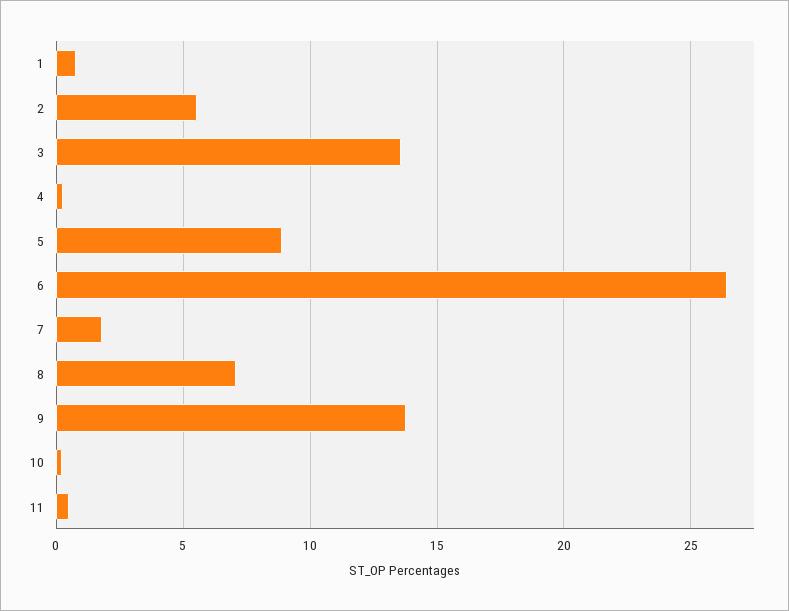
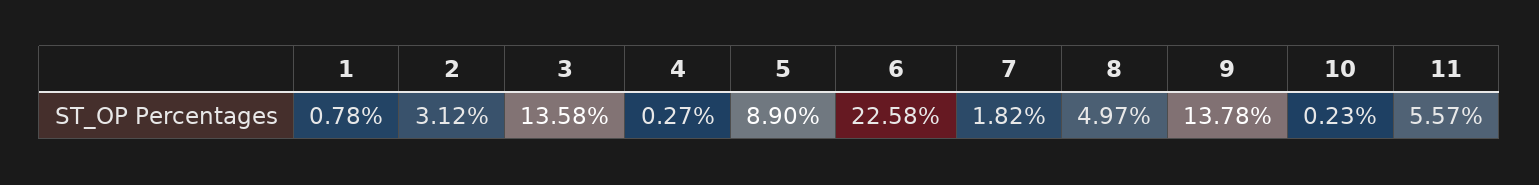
  {
    "1": 0.78,
-   "2": 5.5,
+   "2": 3.12,
    "3": 13.58,
    "4": 0.27,
    "5": 8.9,
-   "6": 26.5,
+   "6": 22.58,
    "7": 1.82,
-   "8": 7,
+   "8": 4.97,
    "9": 13.78,
    "10": 0.23,
-   "11": 0.5
+   "11": 5.57
  }

